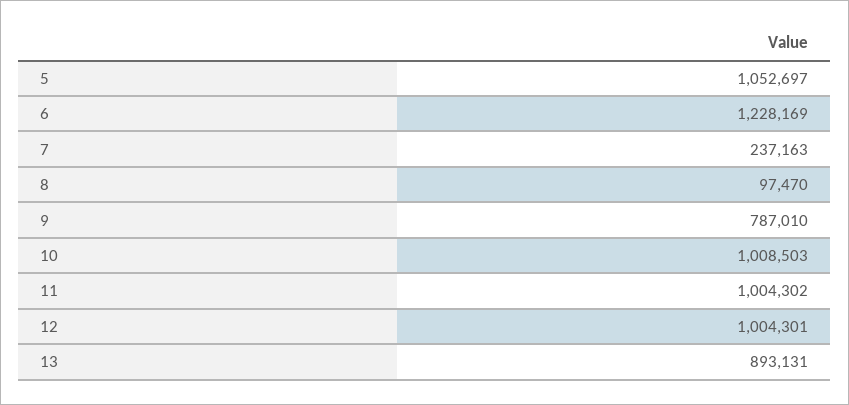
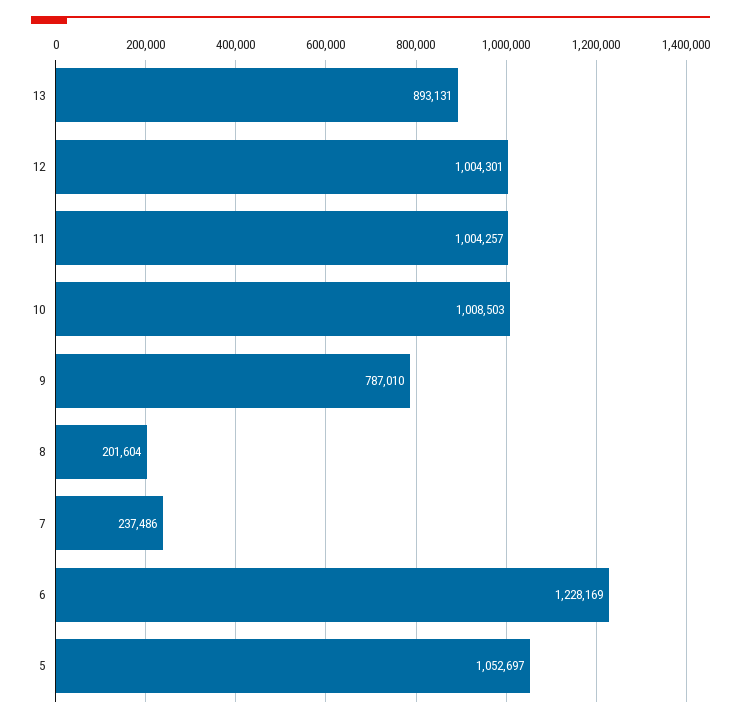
  {
    "5": 1052697,
    "6": 1228169,
-   "7": 237163,
+   "7": 237486,
-   "8": 97470,
+   "8": 201604,
    "9": 787010,
    "10": 1008503,
-   "11": 1004302,
+   "11": 1004257,
    "12": 1004301,
    "13": 893131
  }

